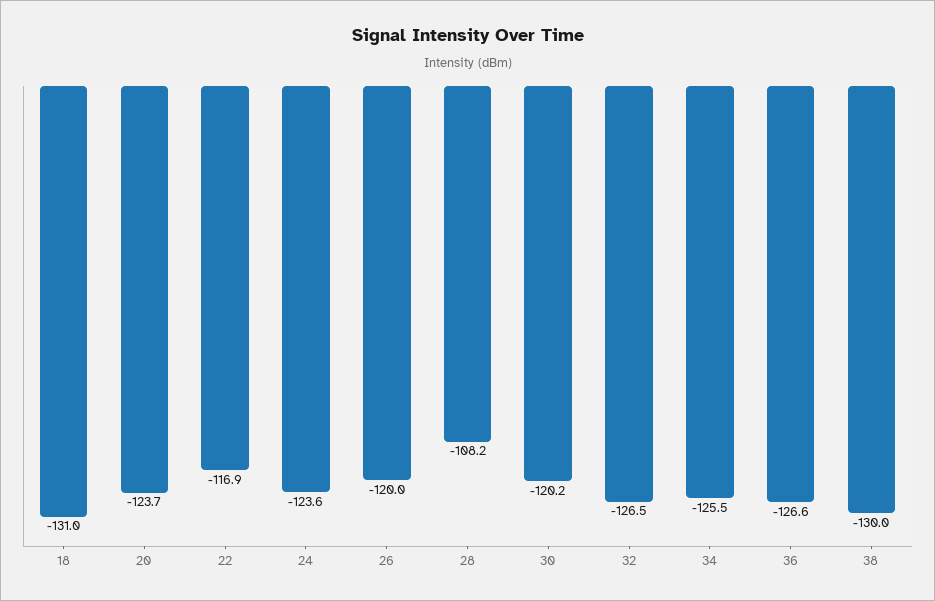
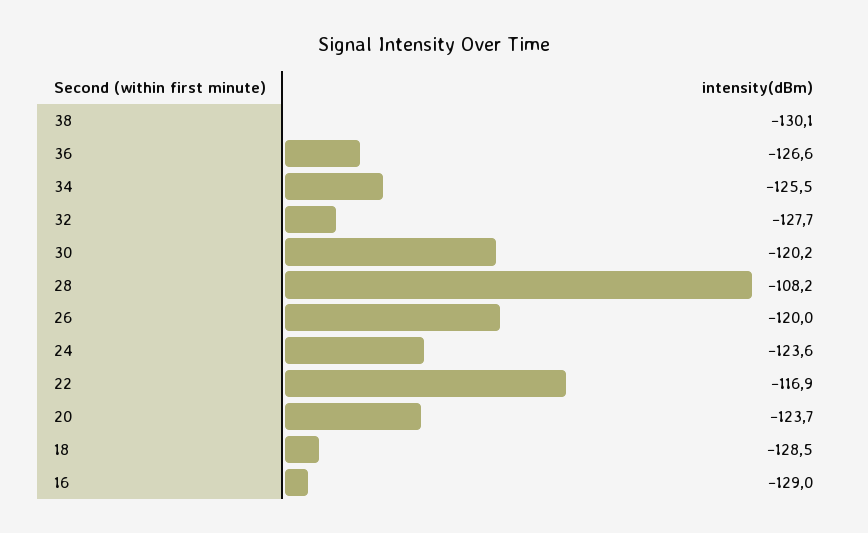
  {
-   "18": -131,
+   "18": -128.5,
    "20": -123.7,
    "22": -116.9,
    "24": -123.6,
    "26": -120,
    "28": -108.2,
    "30": -120.2,
-   "32": -126.5,
+   "32": -127.7,
    "34": -125.5,
    "36": -126.6,
-   "38": -130
+   "38": -130.1,
+   "16": -129
  }

